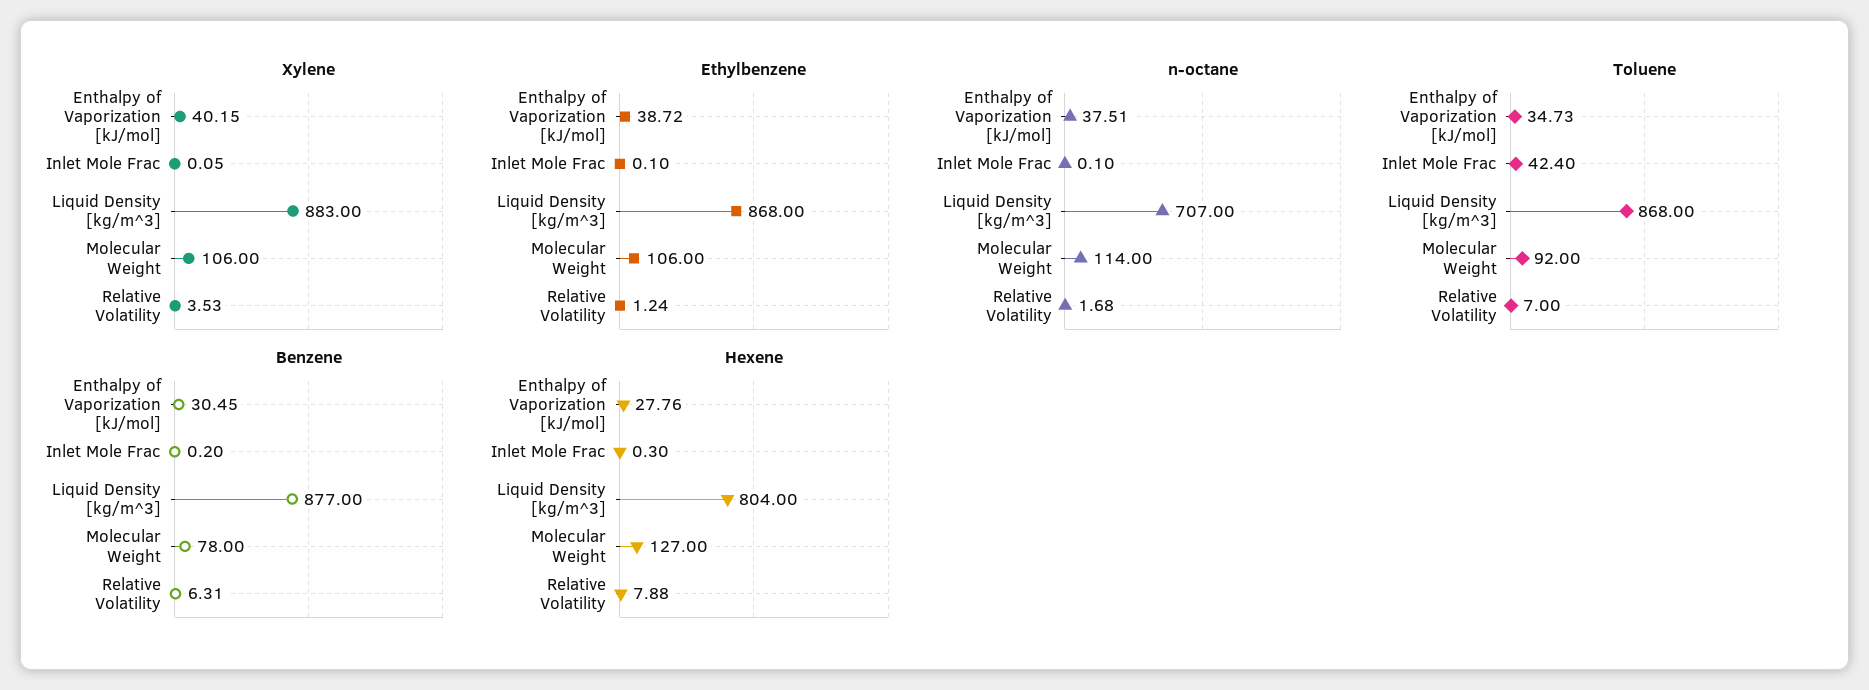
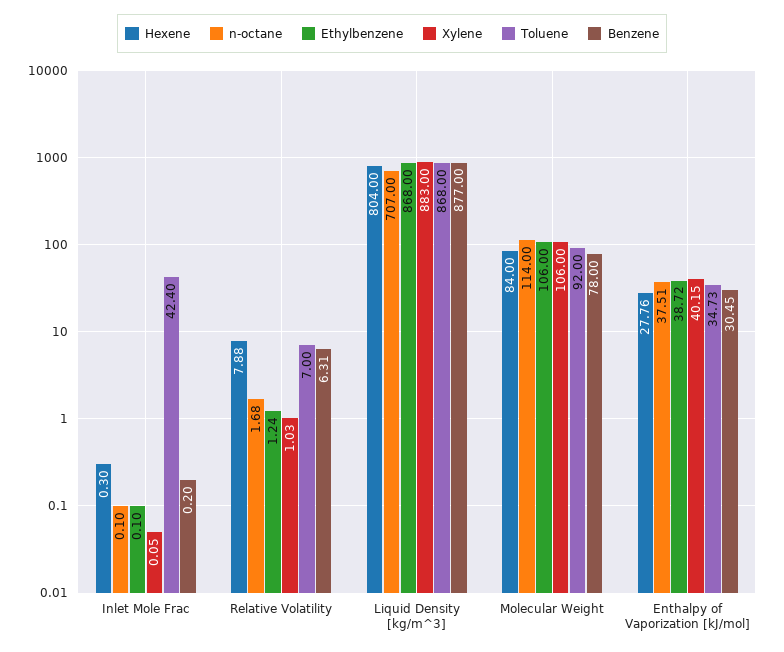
  {
    "Xylene": {
      "Enthalpy of Vaporization [kJ/mol]": 40.15,
      "Inlet Mole Frac": 0.05,
      "Liquid Density [kg/m^3]": 883,
      "Molecular Weight": 106,
-     "Relative Volatility": 3.53
+     "Relative Volatility": 1.03
    },
    "Ethylbenzene": {
      "Enthalpy of Vaporization [kJ/mol]": 38.72,
      "Inlet Mole Frac": 0.1,
      "Liquid Density [kg/m^3]": 868,
      "Molecular Weight": 106,
      "Relative Volatility": 1.24
    },
    "n-octane": {
      "Enthalpy of Vaporization [kJ/mol]": 37.51,
      "Inlet Mole Frac": 0.1,
      "Liquid Density [kg/m^3]": 707,
      "Molecular Weight": 114,
      "Relative Volatility": 1.68
    },
    "Toluene": {
      "Enthalpy of Vaporization [kJ/mol]": 34.73,
      "Inlet Mole Frac": 42.4,
      "Liquid Density [kg/m^3]": 868,
      "Molecular Weight": 92,
      "Relative Volatility": 7
    },
    "Benzene": {
      "Enthalpy of Vaporization [kJ/mol]": 30.45,
      "Inlet Mole Frac": 0.2,
      "Liquid Density [kg/m^3]": 877,
      "Molecular Weight": 78,
      "Relative Volatility": 6.31
    },
    "Hexene": {
      "Enthalpy of Vaporization [kJ/mol]": 27.76,
      "Inlet Mole Frac": 0.3,
      "Liquid Density [kg/m^3]": 804,
-     "Molecular Weight": 127,
+     "Molecular Weight": 84,
      "Relative Volatility": 7.88
    }
  }

